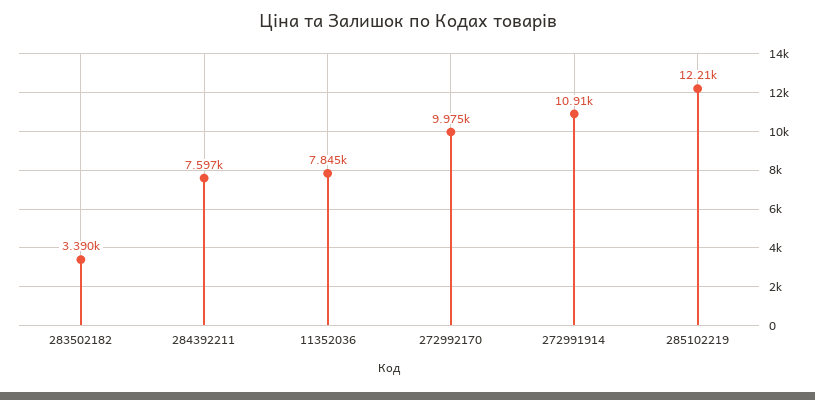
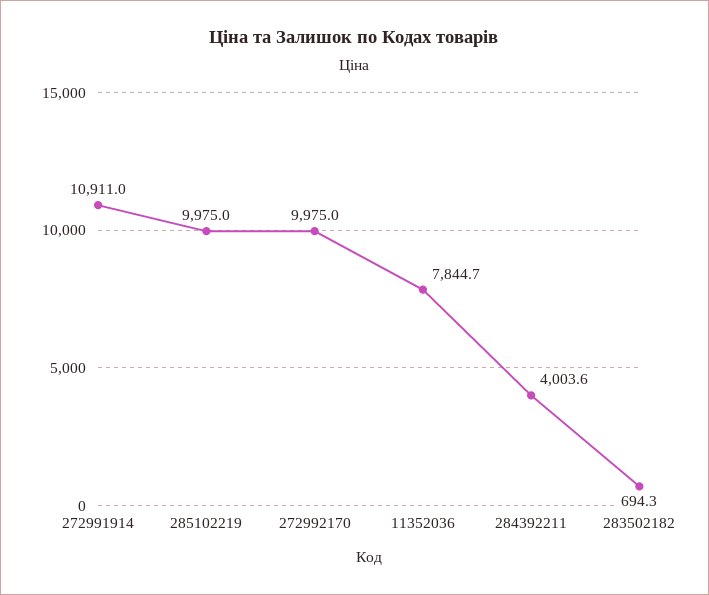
  {
-   "283502182": 3390,
+   "283502182": 694.3,
-   "284392211": 7597,
+   "284392211": 4003.6,
    "11352036": 7844.7,
    "272992170": 9975,
    "272991914": 10911,
-   "285102219": 12210
+   "285102219": 9975
  }

